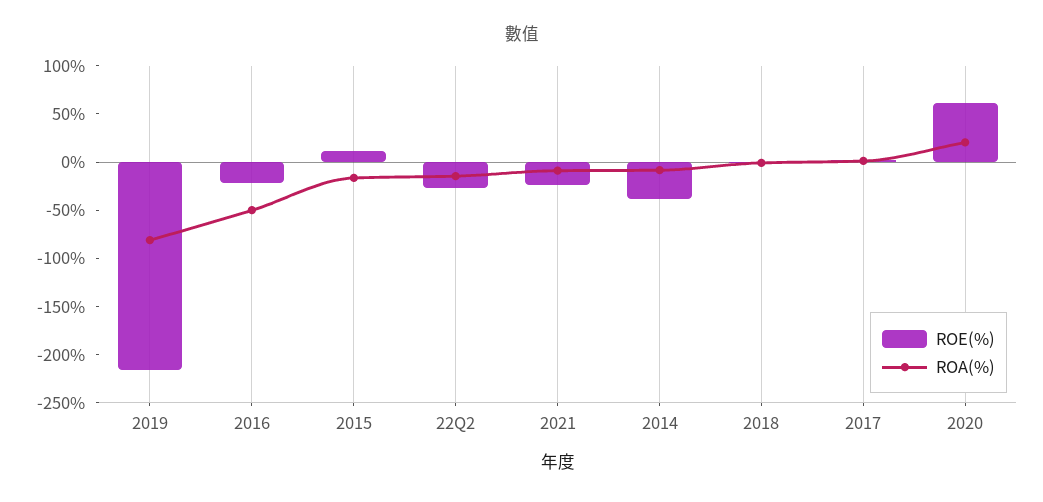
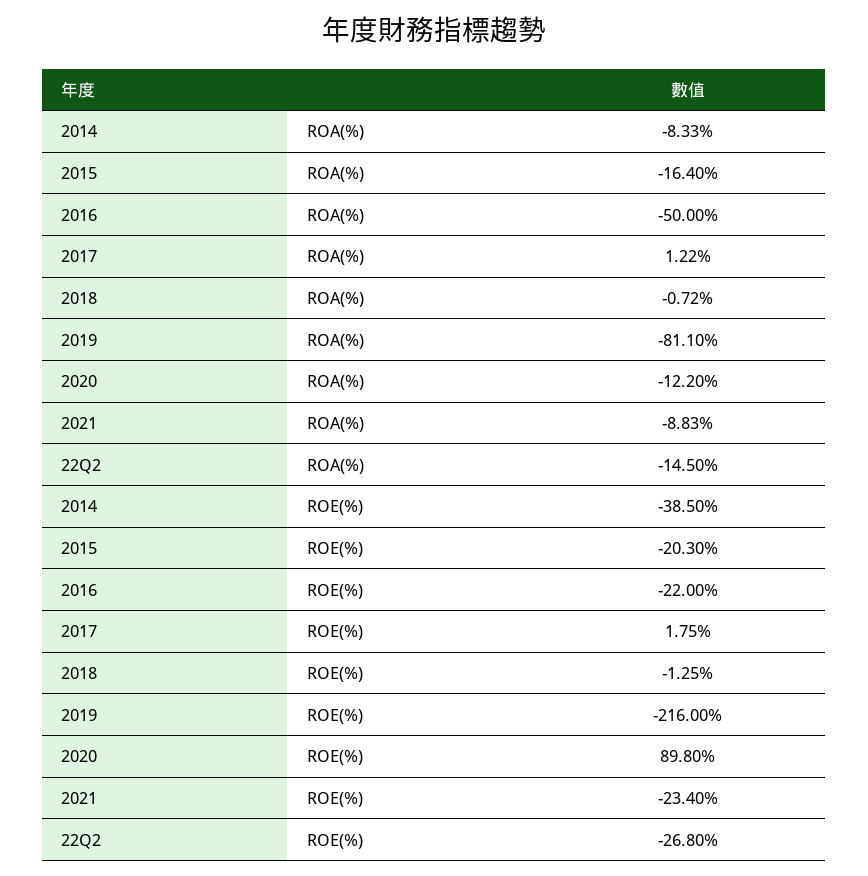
  {
    "ROE(%)": {
      "2019": -216,
      "2016": -22,
-     "2015": 10,
+     "2015": -20.3,
      "22Q2": -26.8,
      "2021": -23.4,
      "2014": -38.5,
      "2018": -1.25,
      "2017": 1.75,
-     "2020": 60
+     "2020": 89.8
    },
    "ROA(%)": {
      "2019": -81.1,
      "2016": -50,
      "2015": -16.4,
      "22Q2": -14.5,
      "2021": -8.83,
      "2014": -8.33,
      "2018": -0.72,
      "2017": 1.22,
-     "2020": 20
+     "2020": -12.2
    }
  }

